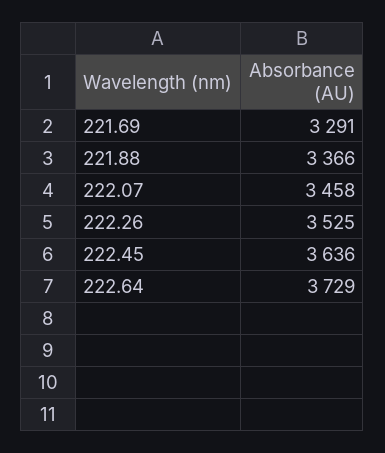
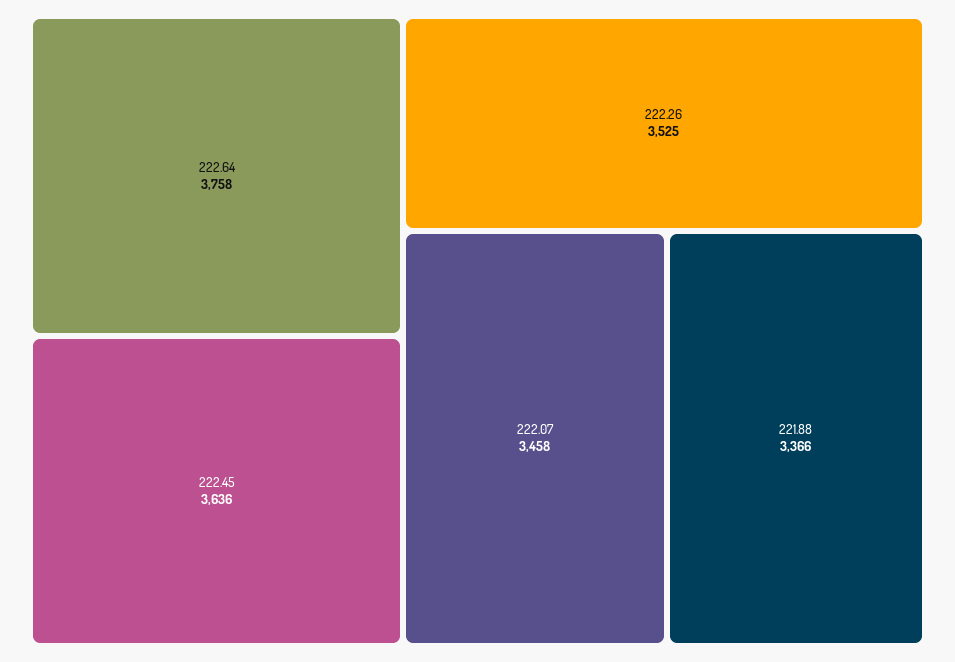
  {
-   "221.69": 3291,
    "221.88": 3366,
    "222.07": 3458,
    "222.26": 3525,
    "222.45": 3636,
-   "222.64": 3729
+   "222.64": 3758
  }

